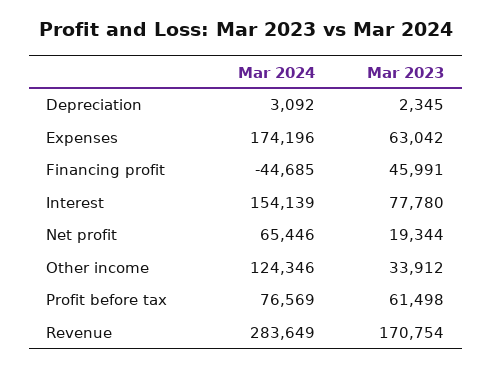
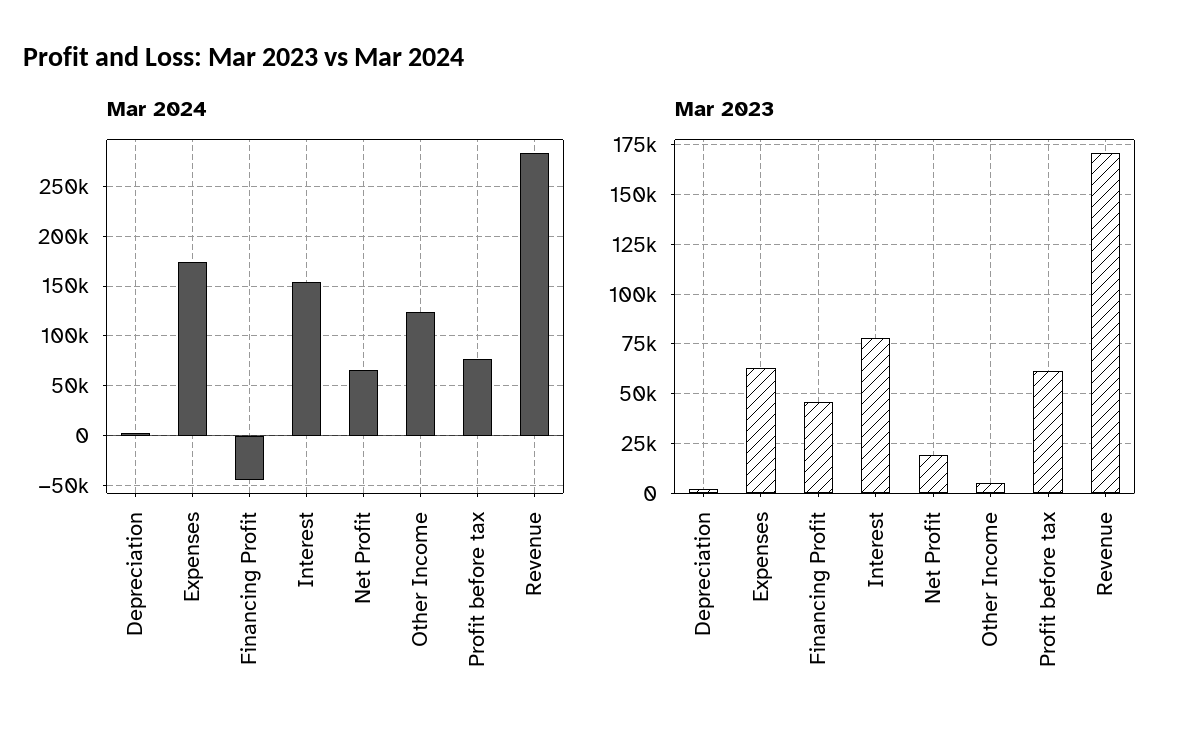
  {
    "Mar 2024": {
      "Depreciation": 3092,
      "Expenses": 174196,
      "Financing profit": -44685,
      "Interest": 154139,
      "Net profit": 65446,
      "Other income": 124346,
      "Profit before tax": 76569,
      "Revenue": 283649
    },
    "Mar 2023": {
      "Depreciation": 2345,
      "Expenses": 63042,
      "Financing profit": 45991,
      "Interest": 77780,
      "Net profit": 19344,
-     "Other income": 33912,
+     "Other income": 5000,
      "Profit before tax": 61498,
      "Revenue": 170754
    }
  }

